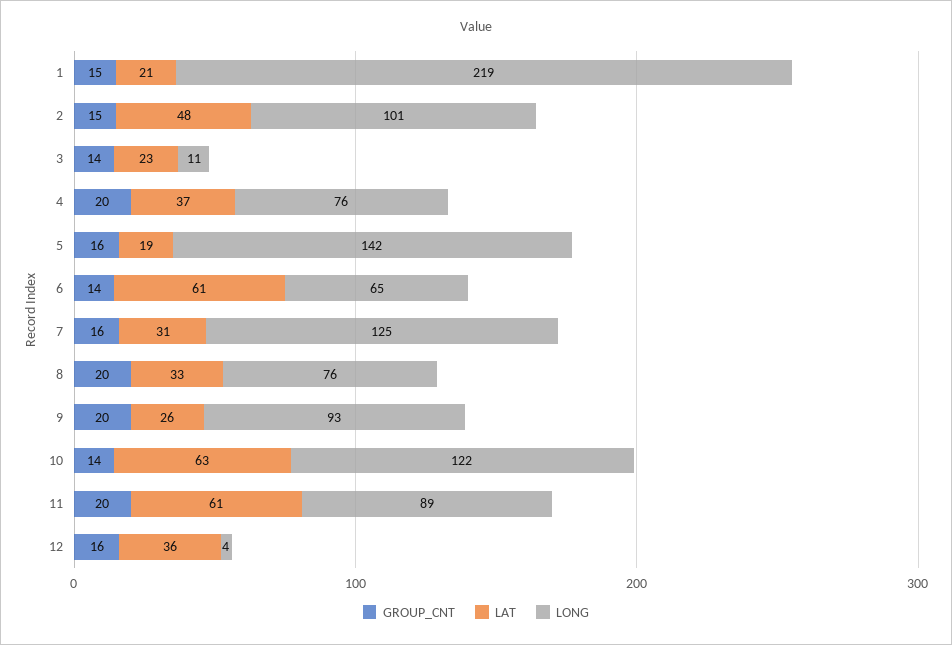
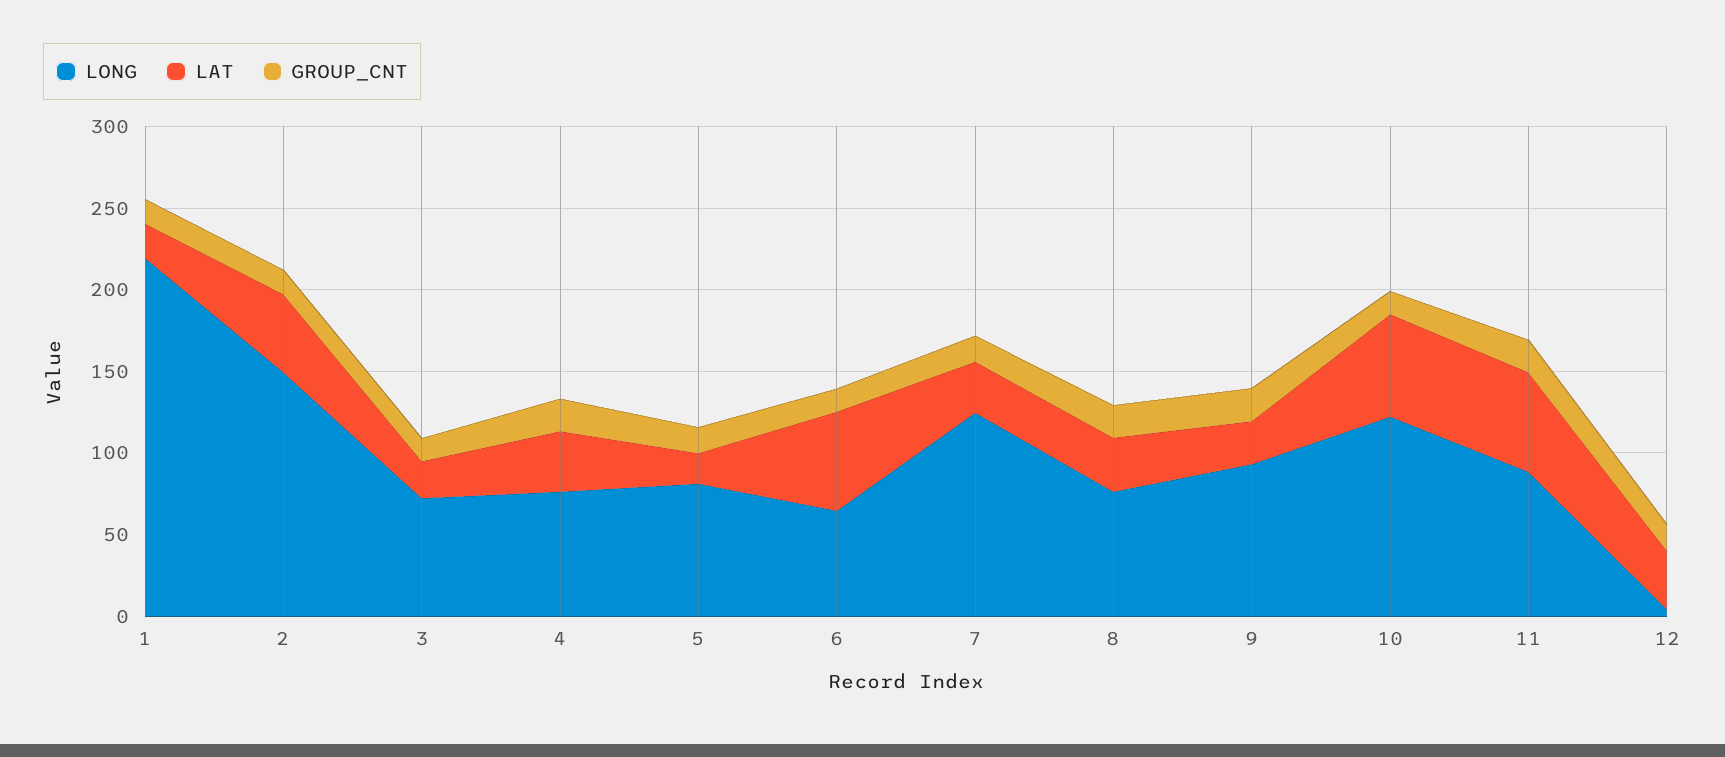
  {
    "GROUP_CNT": {
      "1": 15,
      "2": 15,
      "3": 14,
      "4": 20,
      "5": 16,
      "6": 14,
      "7": 16,
      "8": 20,
      "9": 20,
      "10": 14,
      "11": 20,
      "12": 16
    },
    "LAT": {
      "1": 21,
      "2": 48,
      "3": 23,
      "4": 37,
      "5": 19,
      "6": 61,
      "7": 31,
      "8": 33,
      "9": 26,
      "10": 63,
      "11": 61,
      "12": 36
    },
    "LONG": {
      "1": 219,
-     "2": 101,
+     "2": 150,
-     "3": 11,
+     "3": 70,
      "4": 76,
-     "5": 142,
+     "5": 80,
      "6": 65,
      "7": 125,
      "8": 76,
      "9": 93,
      "10": 122,
      "11": 89,
      "12": 4
    }
  }

